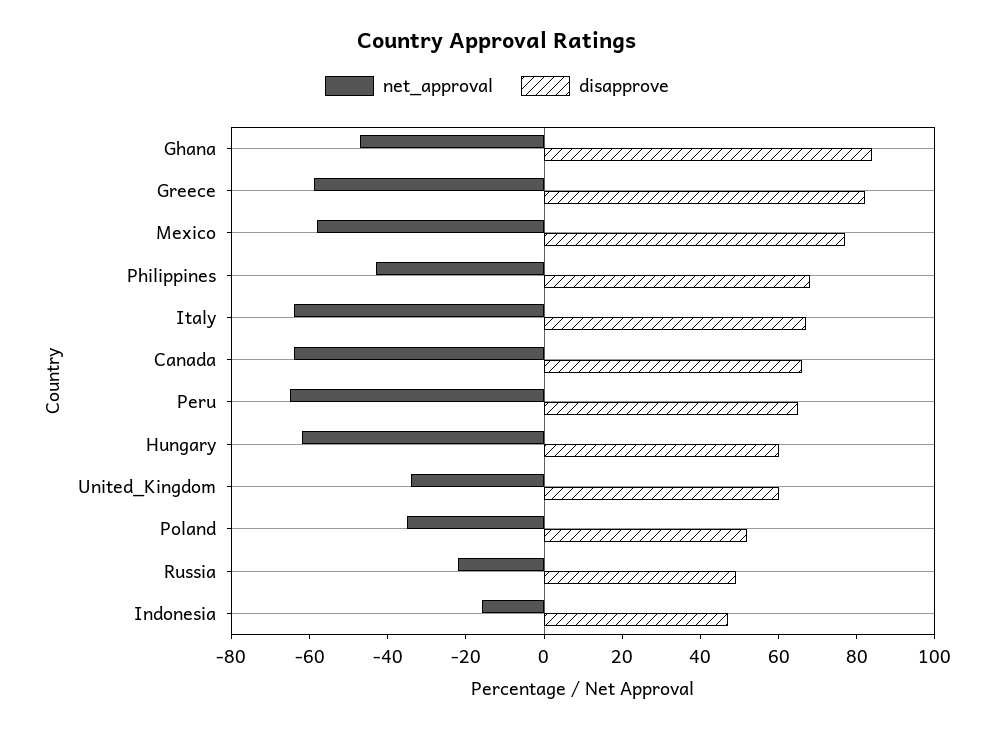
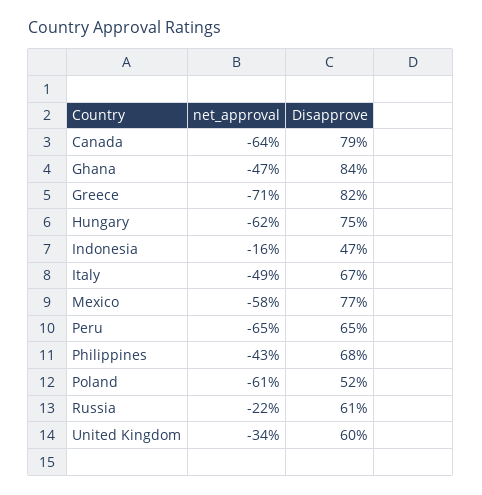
  {
    "net_approval": {
      "Ghana": -47,
-     "Greece": -60,
+     "Greece": -71,
      "Mexico": -58,
      "Philippines": -43,
-     "Italy": -65,
+     "Italy": -49,
      "Canada": -64,
      "Peru": -65,
      "Hungary": -62,
      "United_Kingdom": -34,
-     "Poland": -35,
+     "Poland": -61,
      "Russia": -22,
      "Indonesia": -16
    },
    "disapprove": {
      "Ghana": 84,
      "Greece": 82,
      "Mexico": 77,
      "Philippines": 68,
      "Italy": 67,
-     "Canada": 65,
+     "Canada": 79,
      "Peru": 65,
-     "Hungary": 60,
+     "Hungary": 75,
      "United_Kingdom": 60,
      "Poland": 52,
-     "Russia": 50,
+     "Russia": 61,
      "Indonesia": 47
    }
  }

